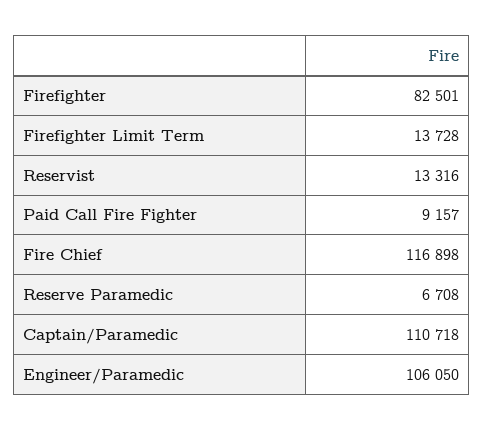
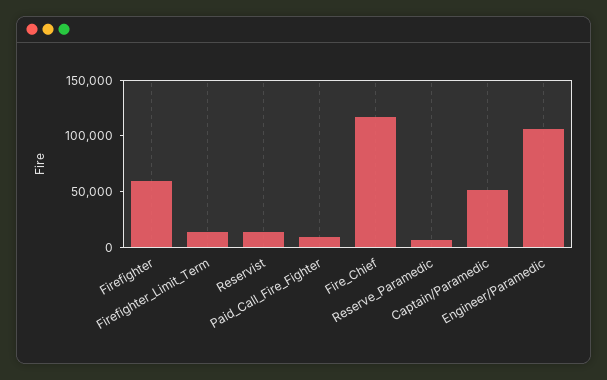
  {
-   "Firefighter": 82501,
+   "Firefighter": 60000,
    "Firefighter Limit Term": 13728,
    "Reservist": 13316,
    "Paid Call Fire Fighter": 9157,
    "Fire Chief": 116898,
    "Reserve Paramedic": 6708,
-   "Captain/Paramedic": 110718,
+   "Captain/Paramedic": 50000,
    "Engineer/Paramedic": 106050
  }

